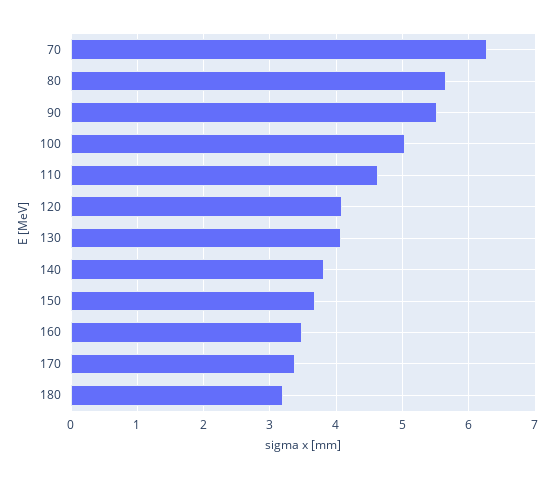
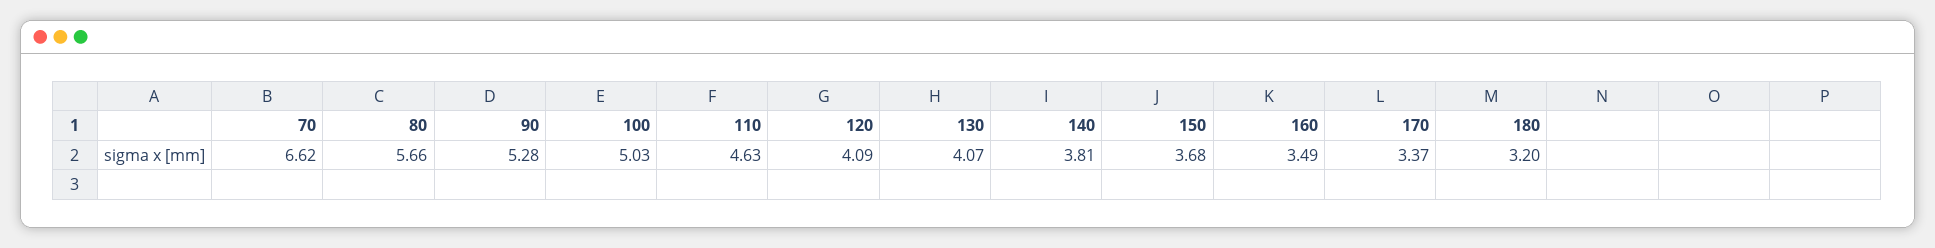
  {
-   "70": 6.3,
+   "70": 6.62,
    "80": 5.66,
-   "90": 5.5,
+   "90": 5.28,
    "100": 5.03,
    "110": 4.63,
    "120": 4.09,
    "130": 4.07,
    "140": 3.81,
    "150": 3.68,
    "160": 3.49,
    "170": 3.37,
    "180": 3.2
  }

